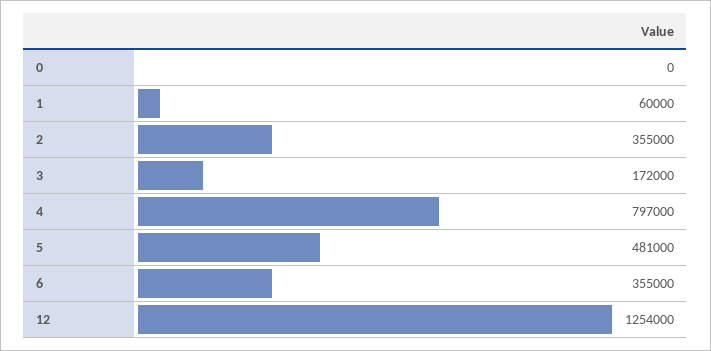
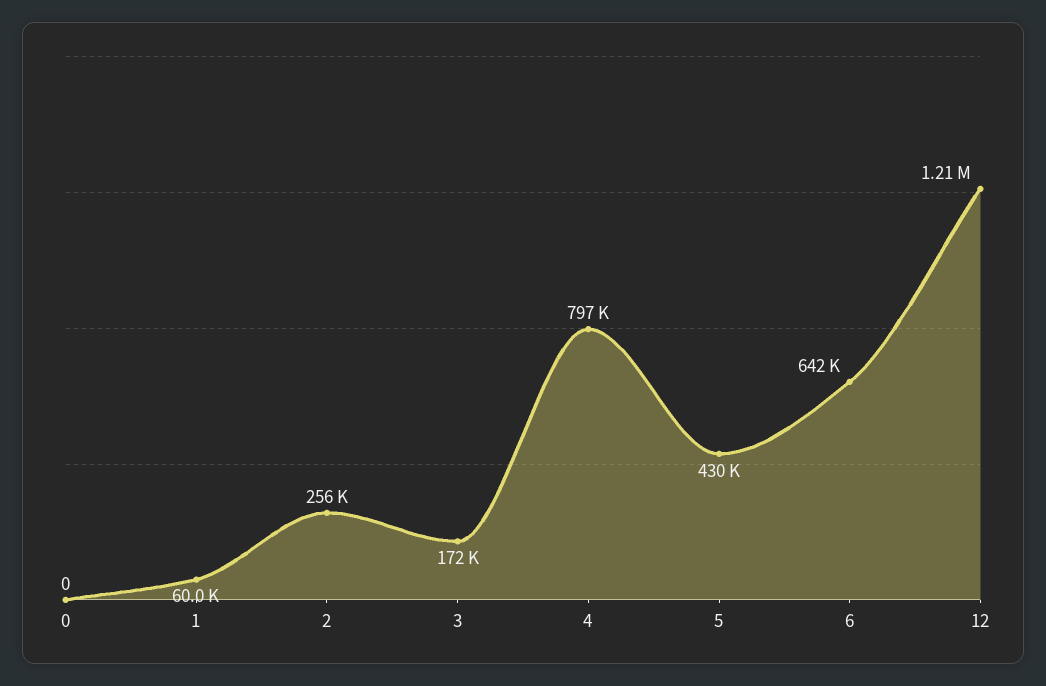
  {
    "0": 0,
    "1": 60000,
-   "2": 355000,
+   "2": 256000,
    "3": 172000,
    "4": 797000,
-   "5": 481000,
+   "5": 430000,
-   "6": 355000,
+   "6": 642000,
-   "12": 1254000
+   "12": 1210000
  }

